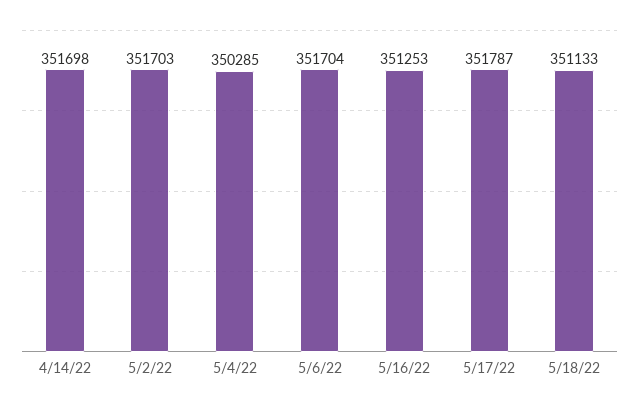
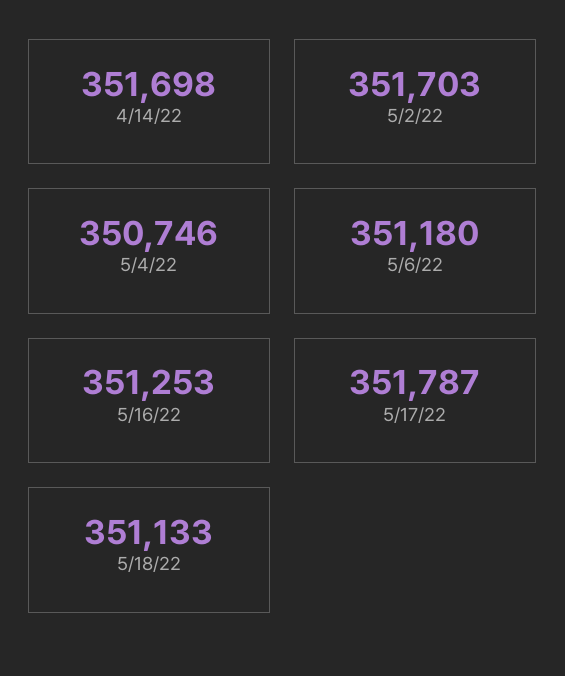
  {
    "4/14/22": 351698,
    "5/2/22": 351703,
-   "5/4/22": 350285,
+   "5/4/22": 350746,
-   "5/6/22": 351704,
+   "5/6/22": 351180,
    "5/16/22": 351253,
    "5/17/22": 351787,
    "5/18/22": 351133
  }

